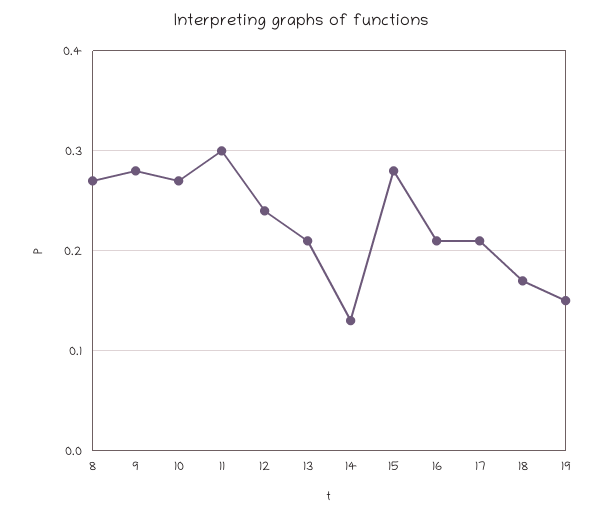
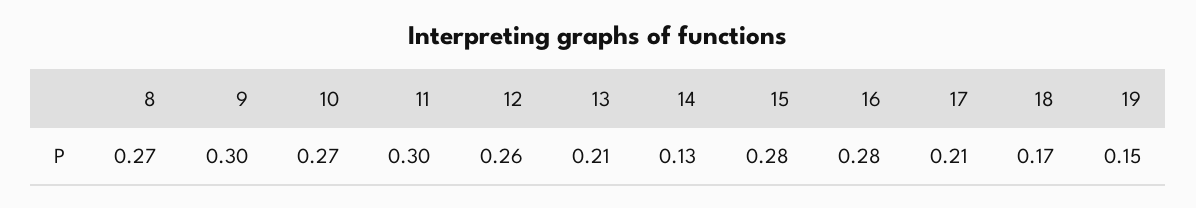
  {
    "8": 0.27,
-   "9": 0.28,
+   "9": 0.3,
    "10": 0.27,
    "11": 0.3,
-   "12": 0.24,
+   "12": 0.26,
    "13": 0.21,
    "14": 0.13,
    "15": 0.28,
-   "16": 0.21,
+   "16": 0.28,
    "17": 0.21,
    "18": 0.17,
    "19": 0.15
  }

